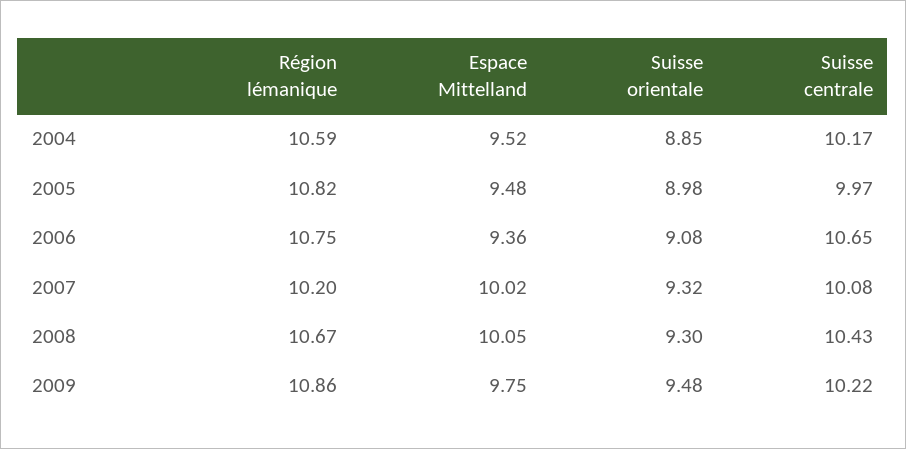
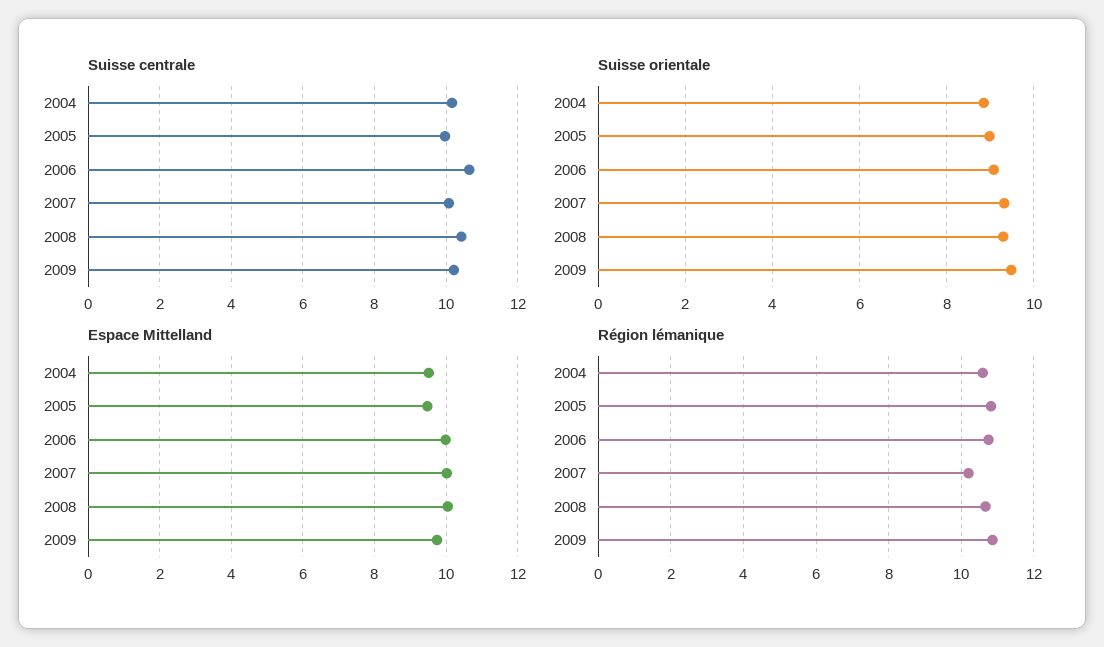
  {
    "Région lémanique": {
      "2004": 10.59,
      "2005": 10.82,
      "2006": 10.75,
      "2007": 10.2,
      "2008": 10.67,
      "2009": 10.86
    },
    "Espace Mittelland": {
      "2004": 9.52,
      "2005": 9.48,
-     "2006": 9.36,
+     "2006": 10,
      "2007": 10.02,
      "2008": 10.05,
      "2009": 9.75
    },
    "Suisse orientale": {
      "2004": 8.85,
      "2005": 8.98,
      "2006": 9.08,
      "2007": 9.32,
      "2008": 9.3,
      "2009": 9.48
    },
    "Suisse centrale": {
      "2004": 10.17,
      "2005": 9.97,
      "2006": 10.65,
      "2007": 10.08,
      "2008": 10.43,
      "2009": 10.22
    }
  }

